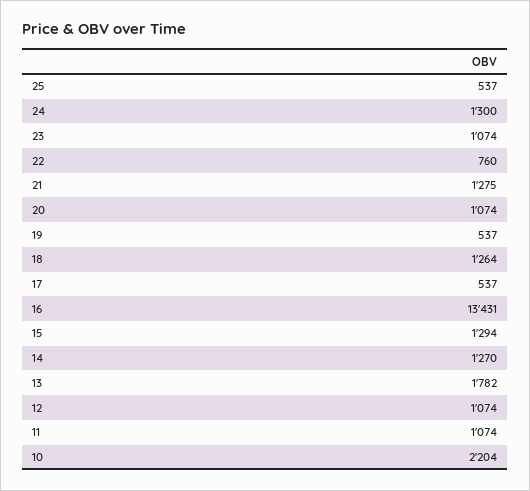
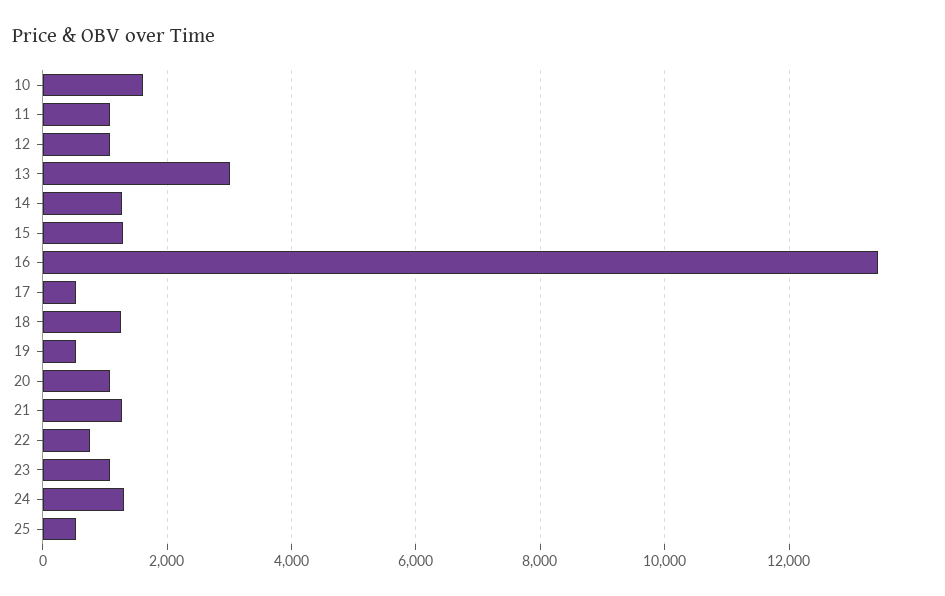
  {
    "25": 537,
    "24": 1300,
    "23": 1074,
    "22": 760,
    "21": 1275,
    "20": 1074,
    "19": 537,
    "18": 1264,
    "17": 537,
    "16": 13431,
    "15": 1294,
    "14": 1270,
-   "13": 1782,
+   "13": 3000,
    "12": 1074,
    "11": 1074,
-   "10": 2204
+   "10": 1600
  }

